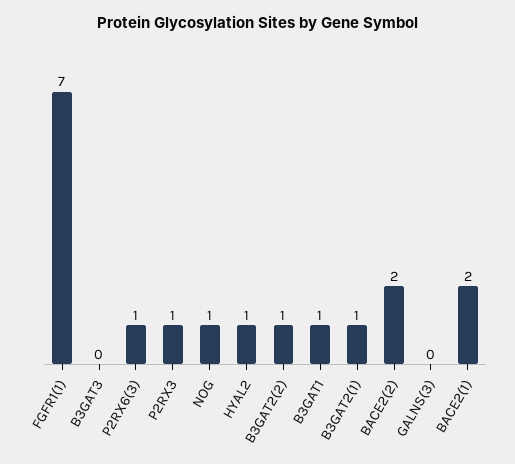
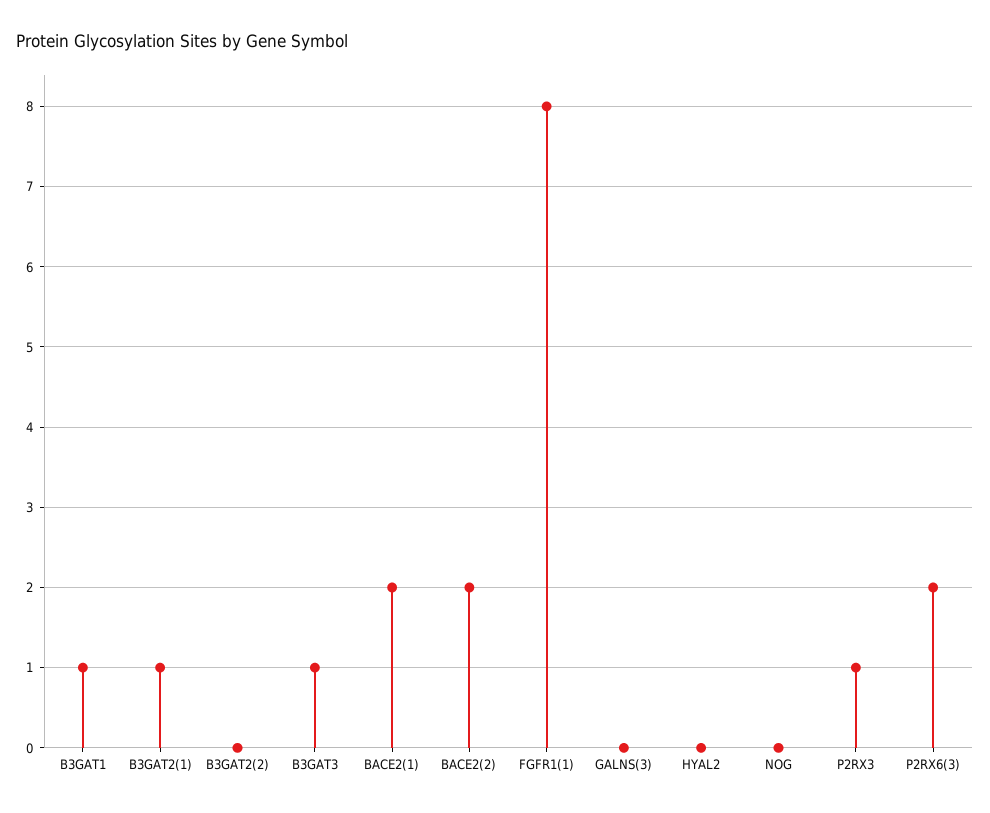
  {
-   "FGFR1(1)": 7,
+   "FGFR1(1)": 8,
-   "B3GAT3": 0,
+   "B3GAT3": 1,
-   "P2RX6(3)": 1,
+   "P2RX6(3)": 2,
    "P2RX3": 1,
-   "NOG": 1,
+   "NOG": 0,
-   "HYAL2": 1,
+   "HYAL2": 0,
-   "B3GAT2(2)": 1,
+   "B3GAT2(2)": 0,
    "B3GAT1": 1,
    "B3GAT2(1)": 1,
    "BACE2(2)": 2,
    "GALNS(3)": 0,
    "BACE2(1)": 2
  }

